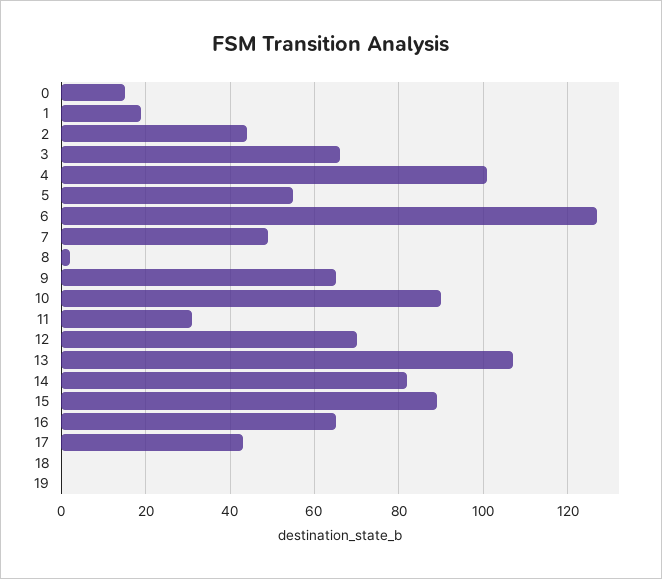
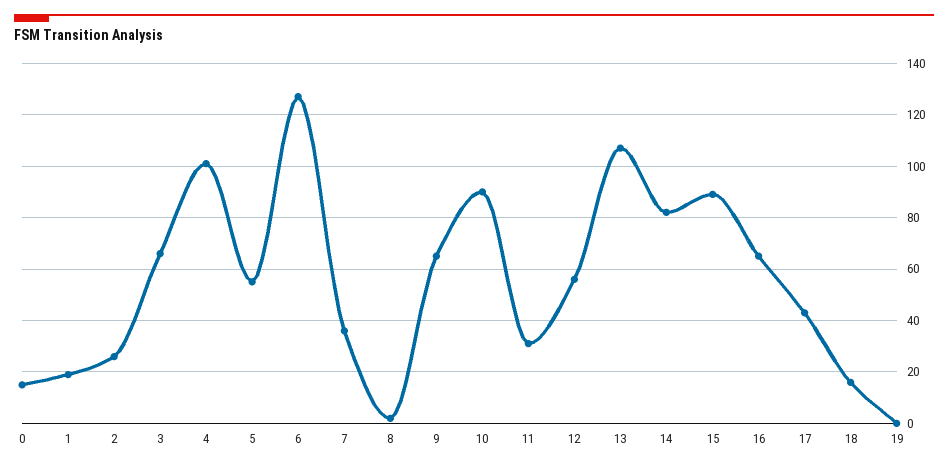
  {
    "0": 15,
    "1": 20,
-   "2": 45,
+   "2": 25,
    "3": 65,
    "4": 100,
    "5": 55,
    "6": 125,
-   "7": 50,
+   "7": 35,
    "8": 0,
    "9": 65,
    "10": 90,
    "11": 30,
-   "12": 70,
+   "12": 55,
    "13": 105,
    "14": 80,
    "15": 90,
    "16": 65,
    "17": 45,
-   "18": 0,
+   "18": 15,
    "19": 0
  }

